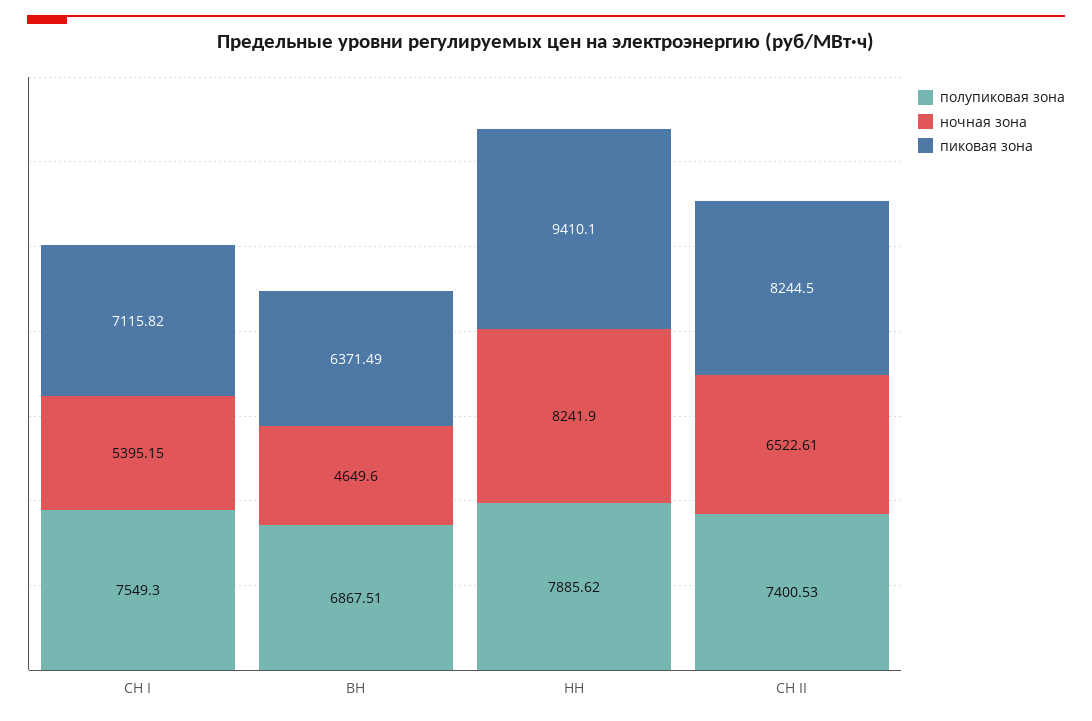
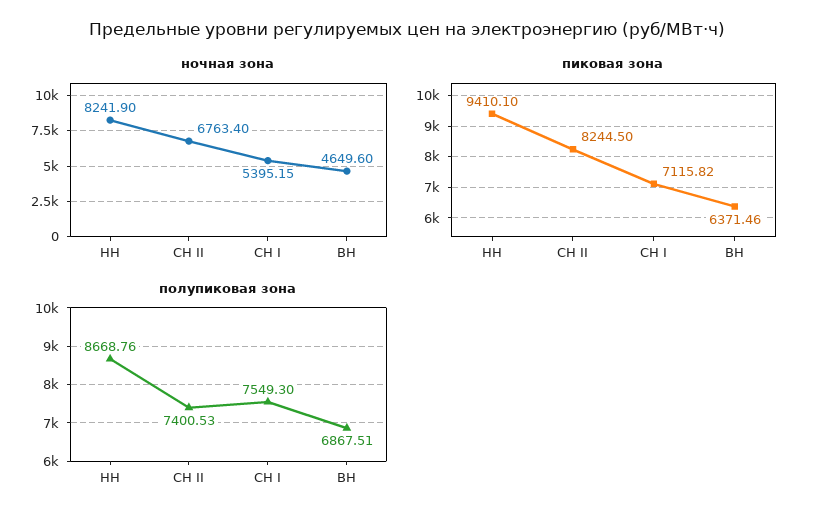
  {
    "полупиковая зона": {
      "СН I": 7549.3,
      "ВН": 6867.51,
-     "НН": 7885.62,
+     "НН": 8668.76,
      "СН II": 7400.53
    },
    "ночная зона": {
      "СН I": 5395.15,
      "ВН": 4649.6,
      "НН": 8241.9,
-     "СН II": 6522.61
+     "СН II": 6763.4
    },
    "пиковая зона": {
      "СН I": 7115.82,
-     "ВН": 6371.49,
+     "ВН": 6371.46,
      "НН": 9410.1,
      "СН II": 8244.5
    }
  }

